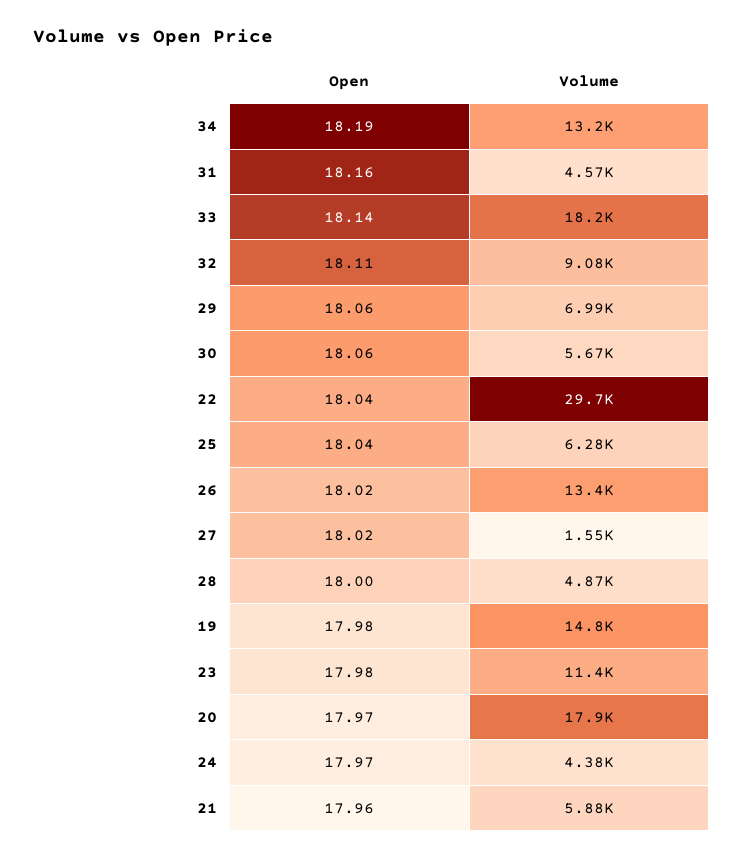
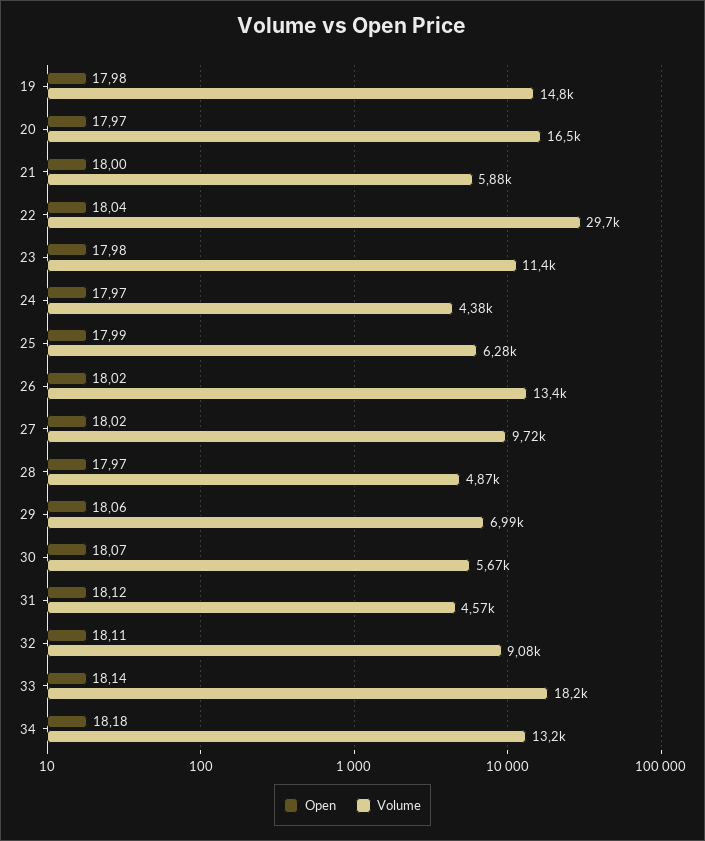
  {
    "Open": {
-     "34": 18.19,
+     "34": 18.18,
-     "31": 18.16,
+     "31": 18.12,
      "33": 18.14,
      "32": 18.11,
      "29": 18.06,
-     "30": 18.06,
+     "30": 18.07,
      "22": 18.04,
-     "25": 18.04,
+     "25": 17.99,
      "26": 18.02,
      "27": 18.02,
-     "28": 18,
+     "28": 17.97,
      "19": 17.98,
      "23": 17.98,
      "20": 17.97,
      "24": 17.97,
-     "21": 17.96
+     "21": 18
    },
    "Volume": {
      "34": 13200,
      "31": 4570,
      "33": 18200,
      "32": 9080,
      "29": 6990,
      "30": 5670,
      "22": 29700,
      "25": 6280,
      "26": 13400,
-     "27": 1550,
+     "27": 9720,
      "28": 4870,
      "19": 14800,
      "23": 11400,
-     "20": 17900,
+     "20": 16500,
      "24": 4380,
      "21": 5880
    }
  }

